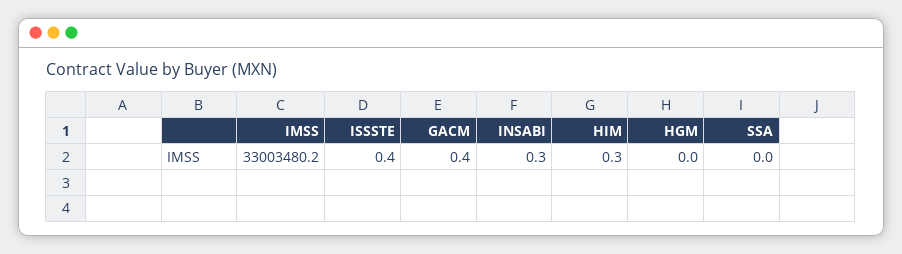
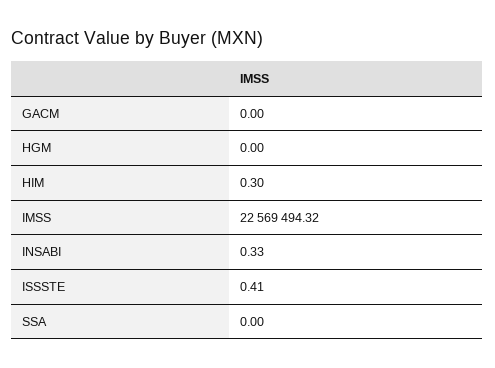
  {
-   "IMSS": 33003480.2,
+   "IMSS": 22569494.32,
    "ISSSTE": 0.41,
-   "GACM": 0.4,
+   "GACM": 0,
    "INSABI": 0.33,
    "HIM": 0.3,
    "HGM": 0,
    "SSA": 0
  }

